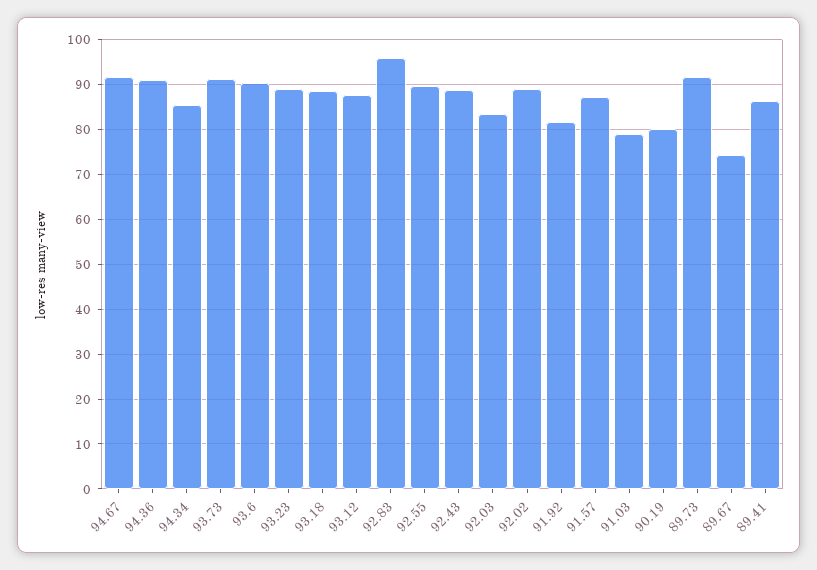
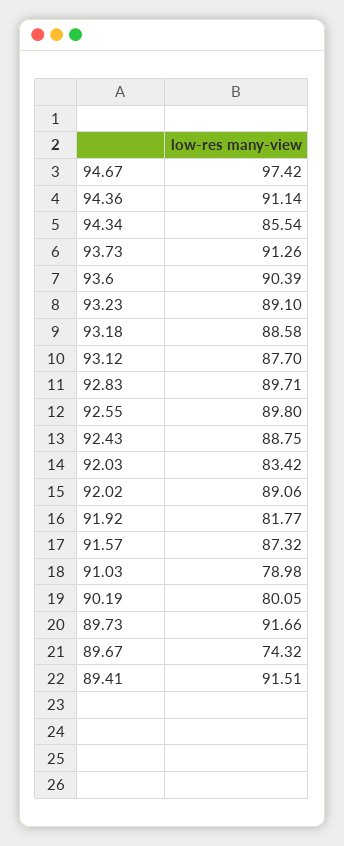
  {
-   "94.67": 92,
+   "94.67": 97.42,
    "94.36": 91.14,
    "94.34": 85.54,
    "93.73": 91.26,
    "93.6": 90.39,
    "93.23": 89.1,
    "93.18": 88.58,
    "93.12": 87.7,
-   "92.83": 96,
+   "92.83": 89.71,
    "92.55": 89.8,
    "92.43": 88.75,
    "92.03": 83.42,
    "92.02": 89.06,
    "91.92": 81.77,
    "91.57": 87.32,
    "91.03": 78.98,
    "90.19": 80.05,
    "89.73": 91.66,
    "89.67": 74.32,
-   "89.41": 86
+   "89.41": 91.51
  }

